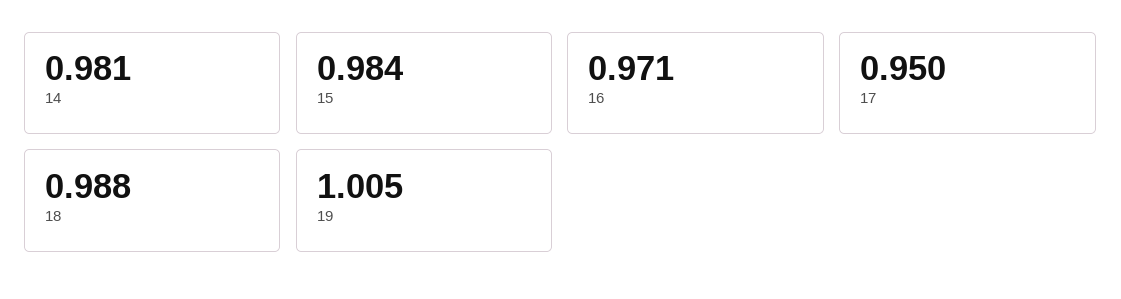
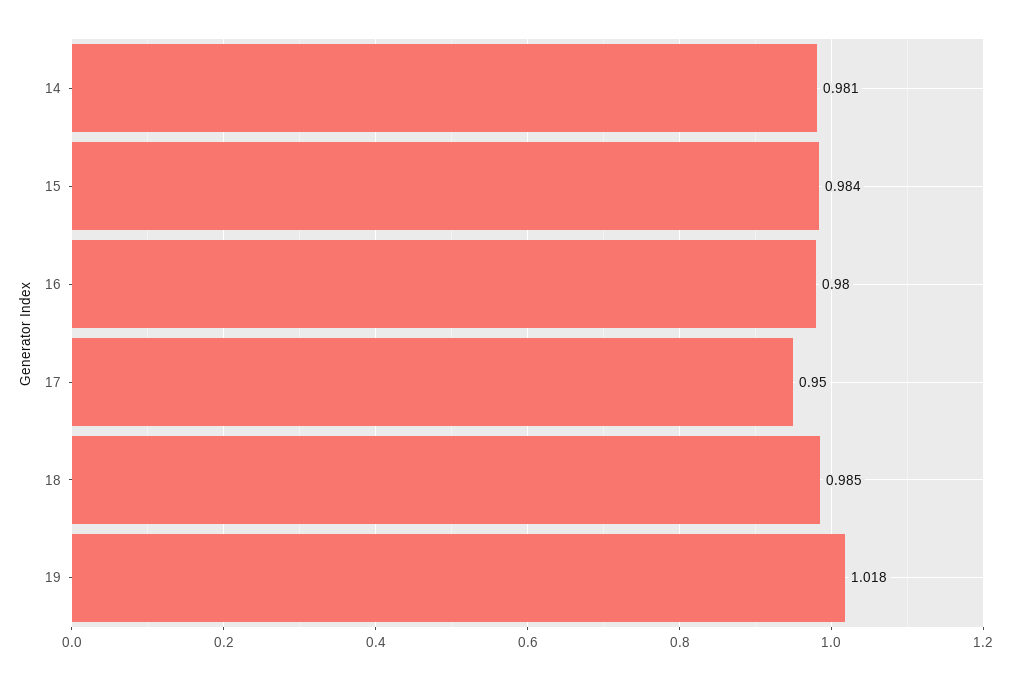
  {
    "14": 0.981,
    "15": 0.984,
-   "16": 0.971,
+   "16": 0.98,
    "17": 0.95,
-   "18": 0.988,
+   "18": 0.985,
-   "19": 1.005
+   "19": 1.018
  }

